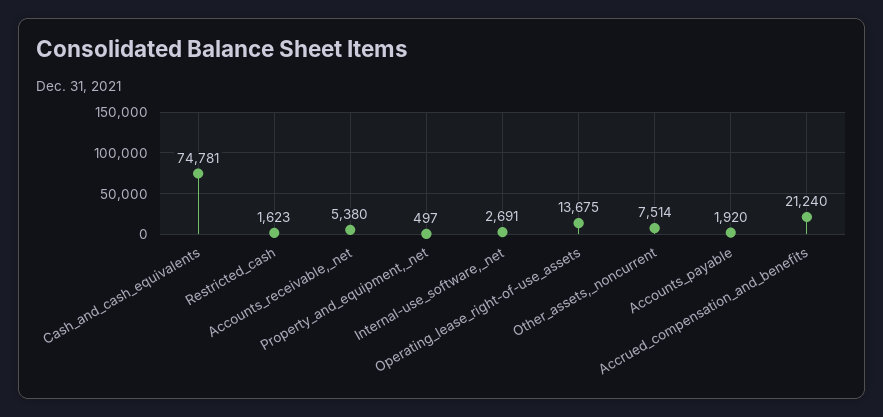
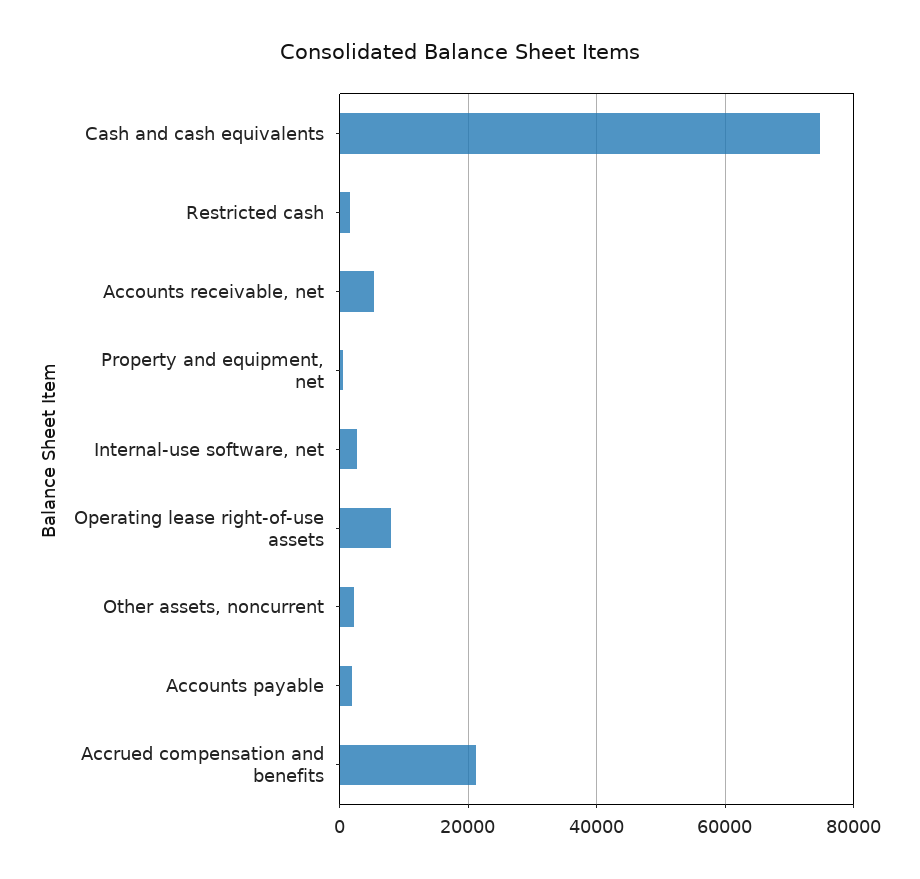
  {
    "Cash_and_cash_equivalents": 74781,
    "Restricted_cash": 1623,
    "Accounts_receivable,_net": 5380,
    "Property_and_equipment,_net": 497,
    "Internal-use_software,_net": 2691,
-   "Operating_lease_right-of-use_assets": 13675,
+   "Operating_lease_right-of-use_assets": 8000,
-   "Other_assets,_noncurrent": 7514,
+   "Other_assets,_noncurrent": 2000,
    "Accounts_payable": 1920,
    "Accrued_compensation_and_benefits": 21240
  }

